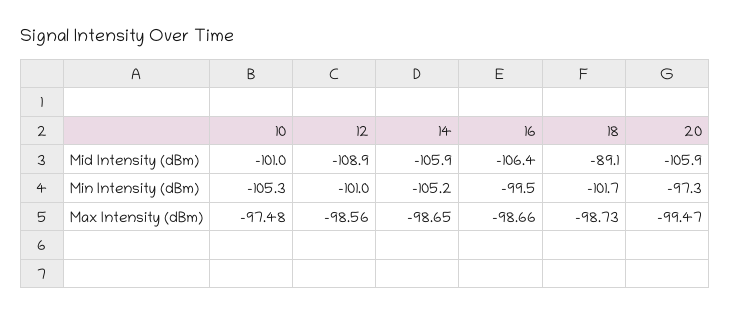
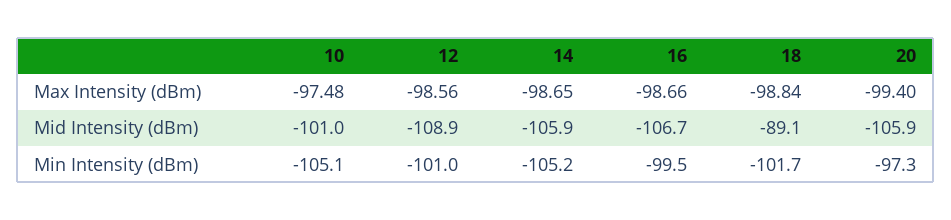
  {
    "10": {
      "Mid Intensity (dBm)": -101,
-     "Min Intensity (dBm)": -105.3,
+     "Min Intensity (dBm)": -105.1,
      "Max Intensity (dBm)": -97.48
    },
    "12": {
      "Mid Intensity (dBm)": -108.9,
      "Min Intensity (dBm)": -101,
      "Max Intensity (dBm)": -98.56
    },
    "14": {
      "Mid Intensity (dBm)": -105.9,
      "Min Intensity (dBm)": -105.2,
      "Max Intensity (dBm)": -98.65
    },
    "16": {
-     "Mid Intensity (dBm)": -106.4,
+     "Mid Intensity (dBm)": -106.7,
      "Min Intensity (dBm)": -99.5,
      "Max Intensity (dBm)": -98.66
    },
    "18": {
      "Mid Intensity (dBm)": -89.1,
      "Min Intensity (dBm)": -101.7,
-     "Max Intensity (dBm)": -98.73
+     "Max Intensity (dBm)": -98.84
    },
    "20": {
      "Mid Intensity (dBm)": -105.9,
      "Min Intensity (dBm)": -97.3,
-     "Max Intensity (dBm)": -99.47
+     "Max Intensity (dBm)": -99.4
    }
  }

